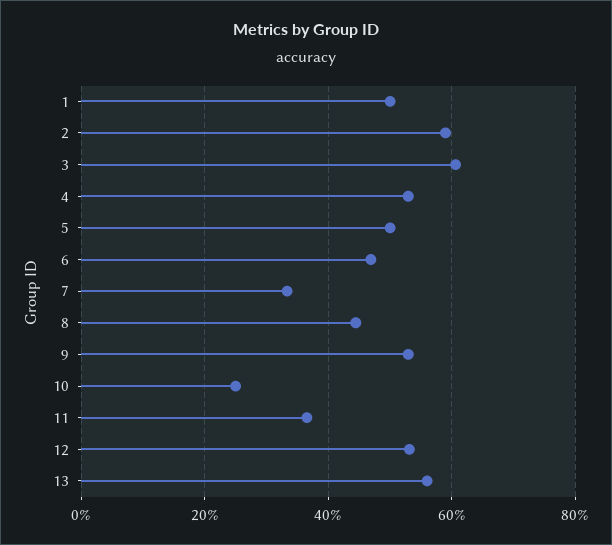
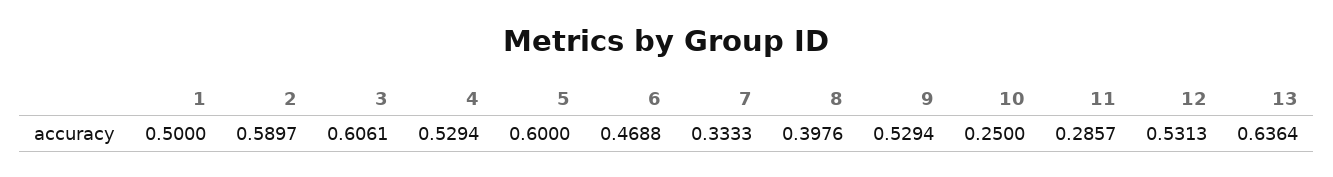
  {
    "1": 0.5,
    "2": 0.5897,
    "3": 0.6061,
    "4": 0.5294,
-   "5": 0.5,
+   "5": 0.6,
    "6": 0.4688,
    "7": 0.3333,
-   "8": 0.44,
+   "8": 0.3976,
    "9": 0.5294,
    "10": 0.25,
-   "11": 0.36,
+   "11": 0.2857,
    "12": 0.5313,
-   "13": 0.56
+   "13": 0.6364
  }

